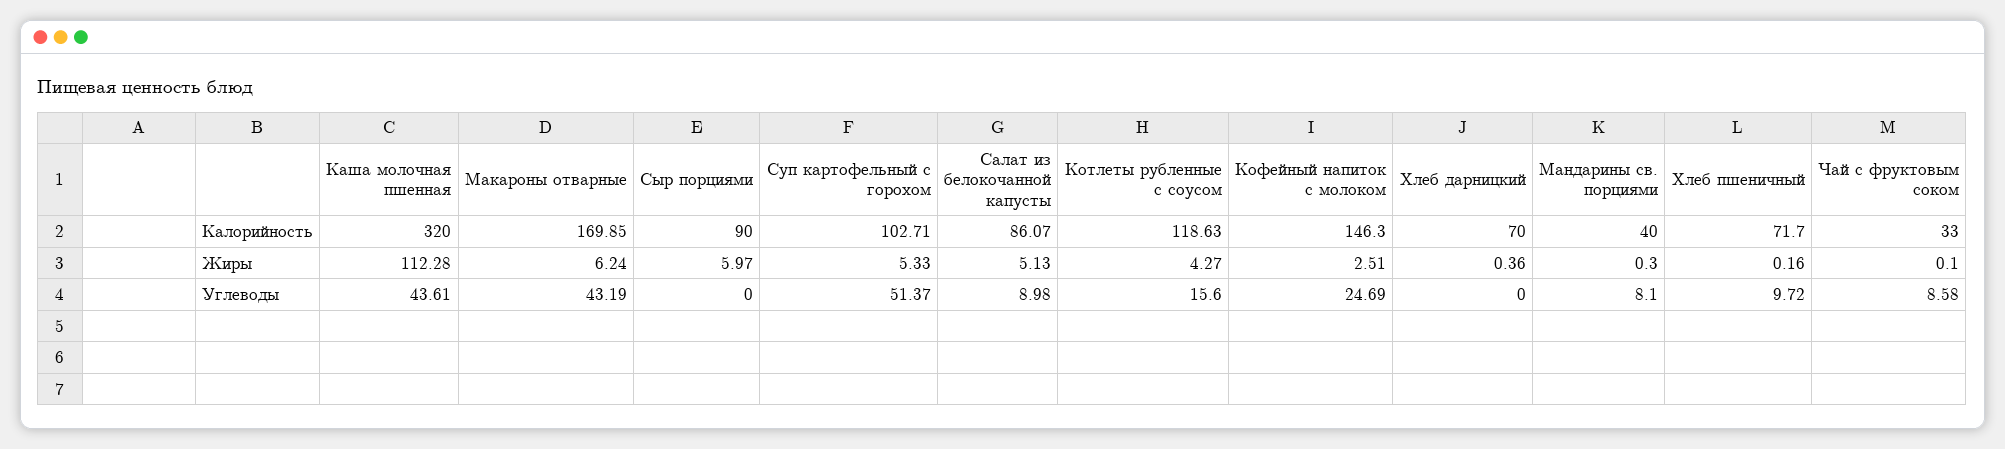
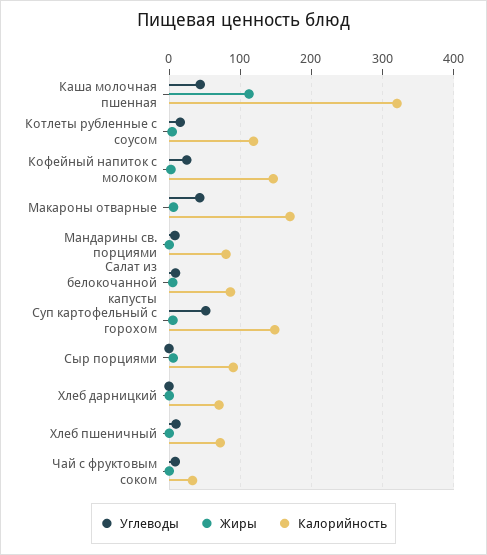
  {
    "Калорийность": {
      "Каша молочная пшенная": 320,
      "Макароны отварные": 169.85,
      "Сыр порциями": 90,
-     "Суп картофельный с горохом": 102.71,
+     "Суп картофельный с горохом": 150,
      "Салат из белокочанной капусты": 86.07,
      "Котлеты рубленные с соусом": 118.63,
      "Кофейный напиток с молоком": 146.3,
      "Хлеб дарницкий": 70,
-     "Мандарины св. порциями": 40,
+     "Мандарины св. порциями": 80,
      "Хлеб пшеничный": 71.7,
      "Чай с фруктовым соком": 33
    },
    "Жиры": {
      "Каша молочная пшенная": 112.28,
      "Макароны отварные": 6.24,
      "Сыр порциями": 5.97,
      "Суп картофельный с горохом": 5.33,
      "Салат из белокочанной капусты": 5.13,
      "Котлеты рубленные с соусом": 4.27,
      "Кофейный напиток с молоком": 2.51,
      "Хлеб дарницкий": 0.36,
      "Мандарины св. порциями": 0.3,
      "Хлеб пшеничный": 0.16,
      "Чай с фруктовым соком": 0.1
    },
    "Углеводы": {
      "Каша молочная пшенная": 43.61,
      "Макароны отварные": 43.19,
      "Сыр порциями": 0,
      "Суп картофельный с горохом": 51.37,
      "Салат из белокочанной капусты": 8.98,
      "Котлеты рубленные с соусом": 15.6,
      "Кофейный напиток с молоком": 24.69,
      "Хлеб дарницкий": 0,
      "Мандарины св. порциями": 8.1,
      "Хлеб пшеничный": 9.72,
      "Чай с фруктовым соком": 8.58
    }
  }

